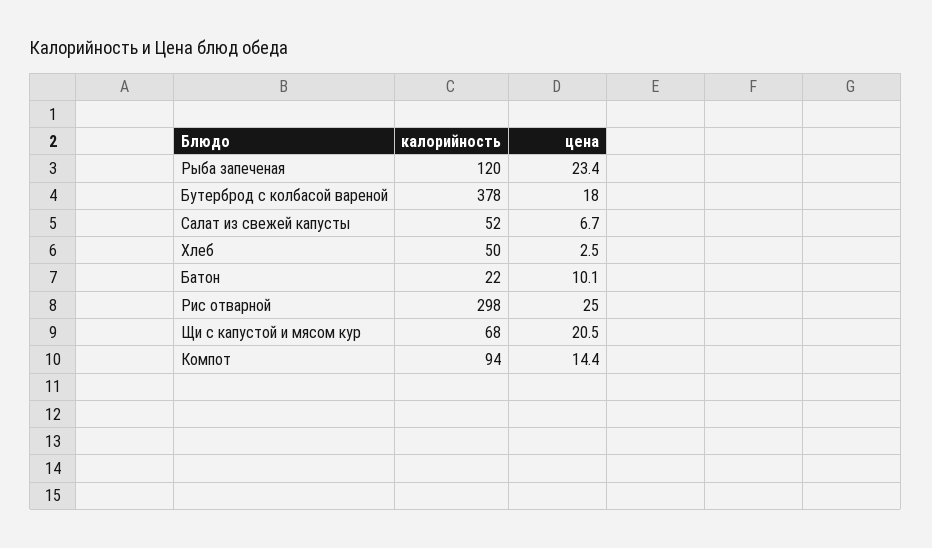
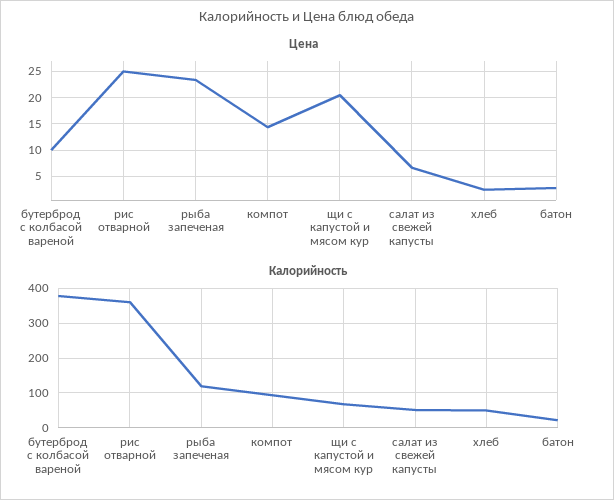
  {
    "калорийность": {
      "Рыба запеченая": 120,
      "Бутерброд с колбасой вареной": 378,
      "Салат из свежей капусты": 52,
      "Хлеб": 50,
      "Батон": 22,
-     "Рис отварной": 298,
+     "Рис отварной": 360,
      "Щи с капустой и мясом кур": 68,
      "Компот": 94
    },
    "цена": {
      "Рыба запеченая": 23.4,
-     "Бутерброд с колбасой вареной": 18,
+     "Бутерброд с колбасой вареной": 10,
      "Салат из свежей капусты": 6.7,
      "Хлеб": 2.5,
-     "Батон": 10.1,
+     "Батон": 2.5,
      "Рис отварной": 25,
      "Щи с капустой и мясом кур": 20.5,
      "Компот": 14.4
    }
  }

